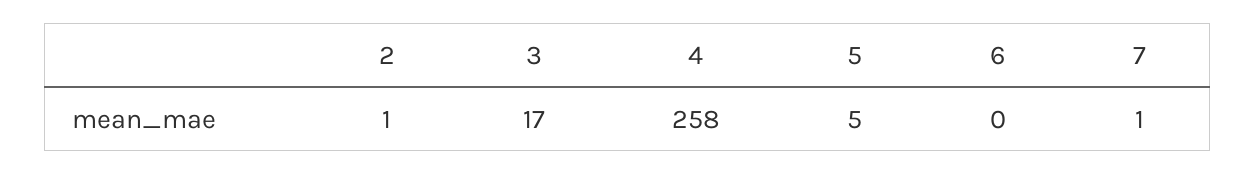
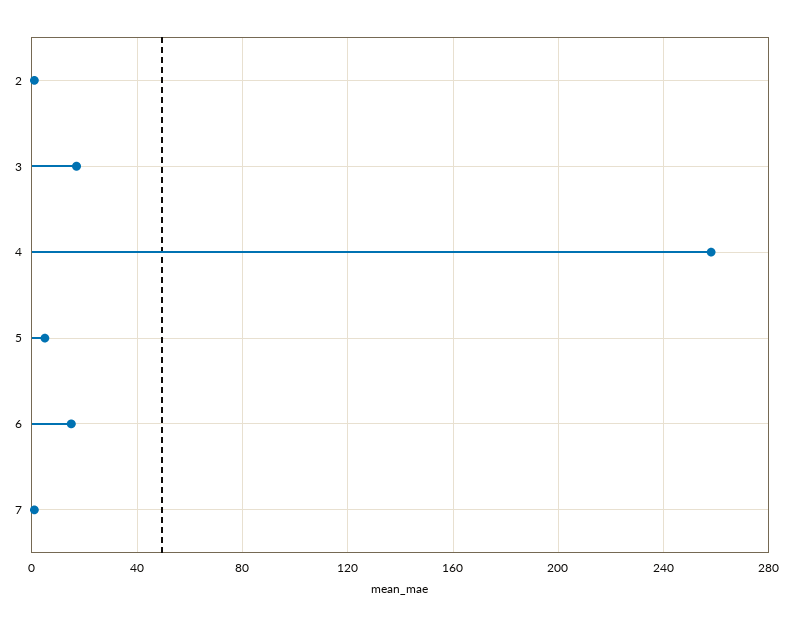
  {
    "2": 1,
    "3": 17,
    "4": 258,
    "5": 5,
-   "6": 0,
+   "6": 15,
    "7": 1
  }

